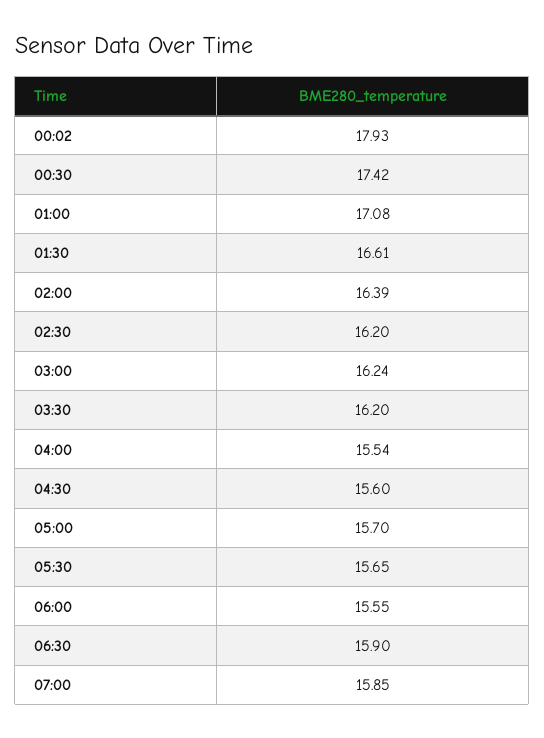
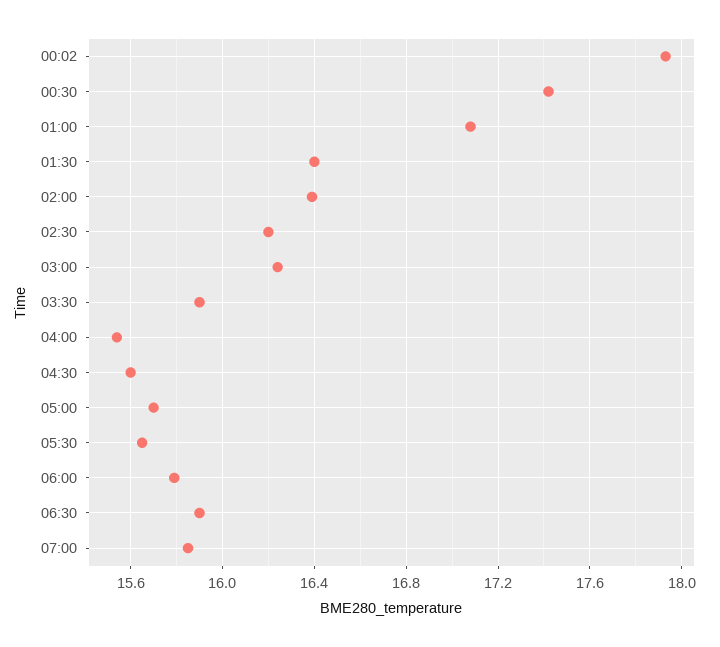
  {
    "00:02": 17.93,
    "00:30": 17.42,
    "01:00": 17.08,
-   "01:30": 16.61,
+   "01:30": 16.4,
    "02:00": 16.39,
    "02:30": 16.2,
    "03:00": 16.24,
-   "03:30": 16.2,
+   "03:30": 15.9,
    "04:00": 15.54,
    "04:30": 15.6,
    "05:00": 15.7,
    "05:30": 15.65,
-   "06:00": 15.55,
+   "06:00": 15.8,
    "06:30": 15.9,
    "07:00": 15.85
  }

